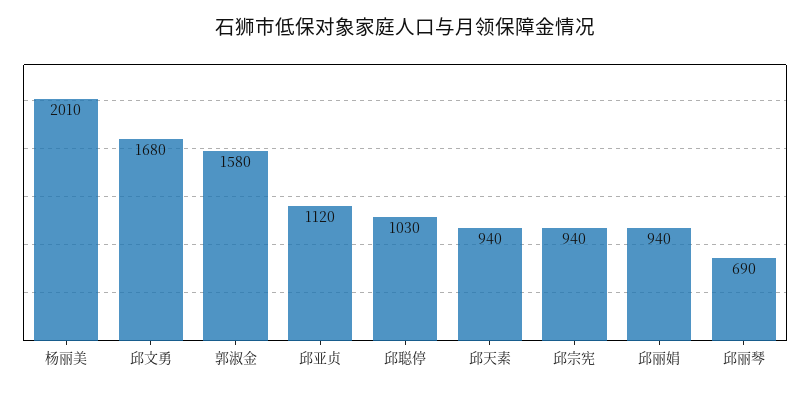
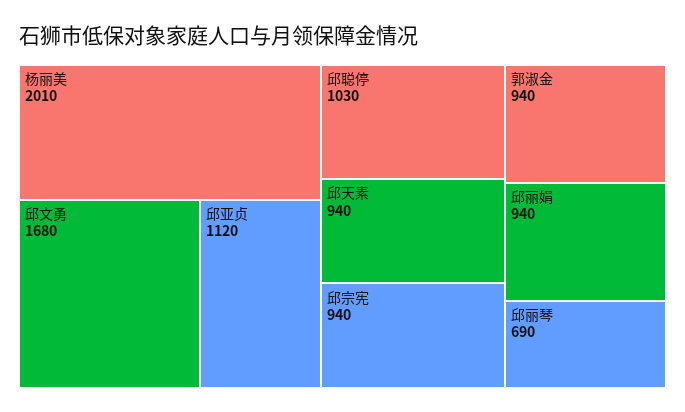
  {
    "杨丽美": 2010,
    "邱文勇": 1680,
-   "郭淑金": 1580,
+   "郭淑金": 940,
    "邱亚贞": 1120,
    "邱聪停": 1030,
    "邱天素": 940,
    "邱宗宪": 940,
    "邱丽娟": 940,
    "邱丽琴": 690
  }

